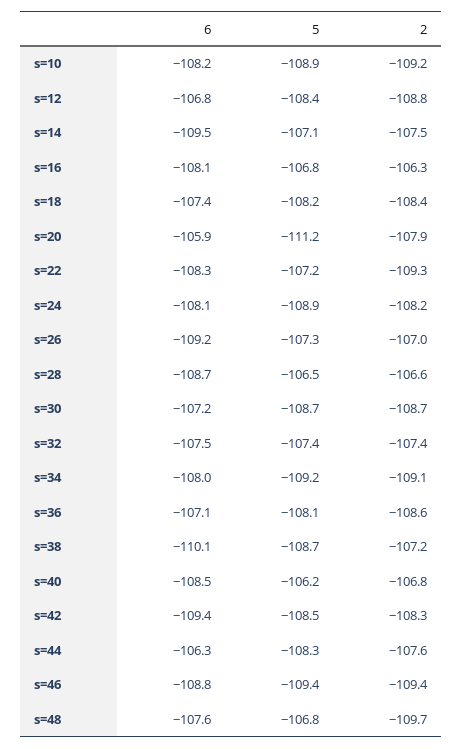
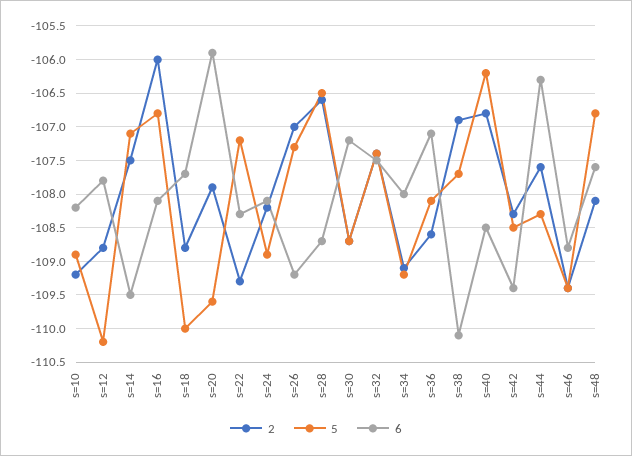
  {
    "6": {
      "s=10": -108.2,
-     "s=12": -106.8,
+     "s=12": -107.8,
      "s=14": -109.5,
      "s=16": -108.1,
-     "s=18": -107.4,
+     "s=18": -107.7,
      "s=20": -105.9,
      "s=22": -108.3,
      "s=24": -108.1,
      "s=26": -109.2,
      "s=28": -108.7,
      "s=30": -107.2,
      "s=32": -107.5,
      "s=34": -108,
      "s=36": -107.1,
      "s=38": -110.1,
      "s=40": -108.5,
      "s=42": -109.4,
      "s=44": -106.3,
      "s=46": -108.8,
      "s=48": -107.6
    },
    "5": {
      "s=10": -108.9,
-     "s=12": -108.4,
+     "s=12": -110.2,
      "s=14": -107.1,
      "s=16": -106.8,
-     "s=18": -108.2,
+     "s=18": -110,
-     "s=20": -111.2,
+     "s=20": -109.6,
      "s=22": -107.2,
      "s=24": -108.9,
      "s=26": -107.3,
      "s=28": -106.5,
      "s=30": -108.7,
      "s=32": -107.4,
      "s=34": -109.2,
      "s=36": -108.1,
-     "s=38": -108.7,
+     "s=38": -107.7,
      "s=40": -106.2,
      "s=42": -108.5,
      "s=44": -108.3,
      "s=46": -109.4,
      "s=48": -106.8
    },
    "2": {
      "s=10": -109.2,
      "s=12": -108.8,
      "s=14": -107.5,
-     "s=16": -106.3,
+     "s=16": -106,
-     "s=18": -108.4,
+     "s=18": -108.8,
      "s=20": -107.9,
      "s=22": -109.3,
      "s=24": -108.2,
      "s=26": -107,
      "s=28": -106.6,
      "s=30": -108.7,
      "s=32": -107.4,
      "s=34": -109.1,
      "s=36": -108.6,
-     "s=38": -107.2,
+     "s=38": -106.9,
      "s=40": -106.8,
      "s=42": -108.3,
      "s=44": -107.6,
      "s=46": -109.4,
-     "s=48": -109.7
+     "s=48": -108.1
    }
  }

